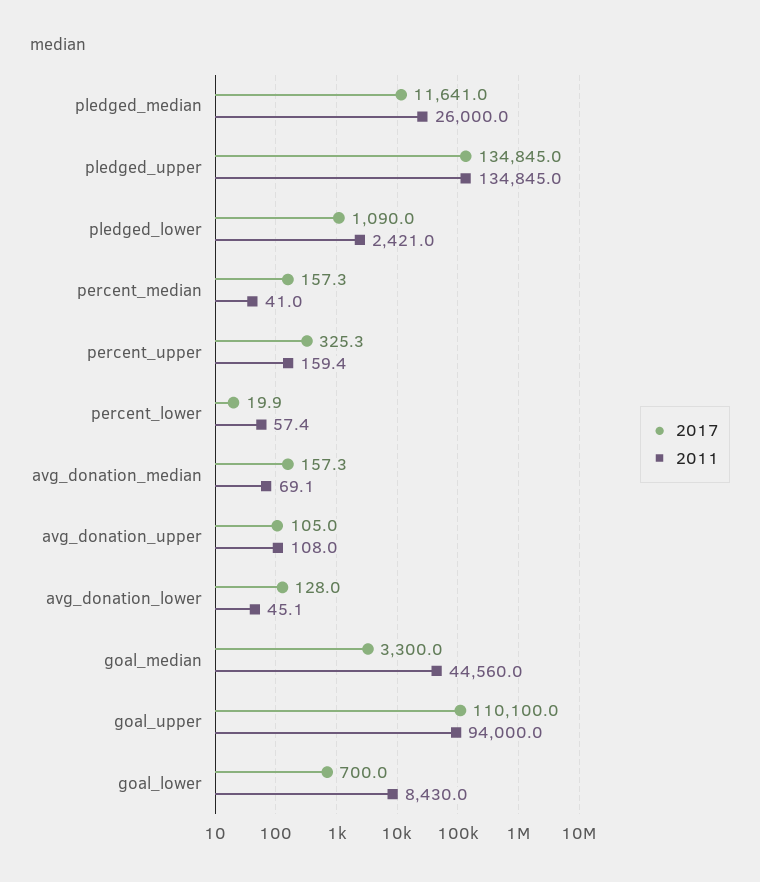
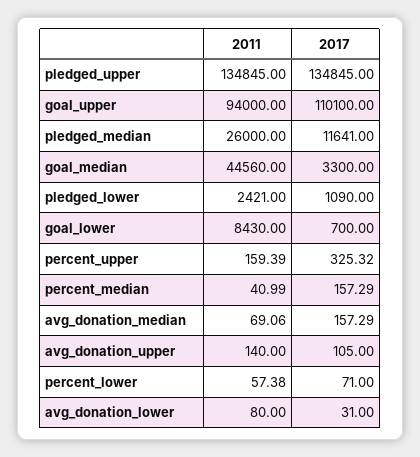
  {
    "2017": {
      "pledged_median": 11641,
      "pledged_upper": 134845,
      "pledged_lower": 1090,
      "percent_median": 157.29,
      "percent_upper": 325.32,
-     "percent_lower": 19.9,
+     "percent_lower": 71,
      "avg_donation_median": 157.29,
      "avg_donation_upper": 105,
-     "avg_donation_lower": 128,
+     "avg_donation_lower": 31,
      "goal_median": 3300,
      "goal_upper": 110100,
      "goal_lower": 700
    },
    "2011": {
      "pledged_median": 26000,
      "pledged_upper": 134845,
      "pledged_lower": 2421,
      "percent_median": 40.99,
      "percent_upper": 159.39,
      "percent_lower": 57.38,
      "avg_donation_median": 69.06,
-     "avg_donation_upper": 108,
+     "avg_donation_upper": 140,
-     "avg_donation_lower": 45.1,
+     "avg_donation_lower": 80,
      "goal_median": 44560,
      "goal_upper": 94000,
      "goal_lower": 8430
    }
  }

